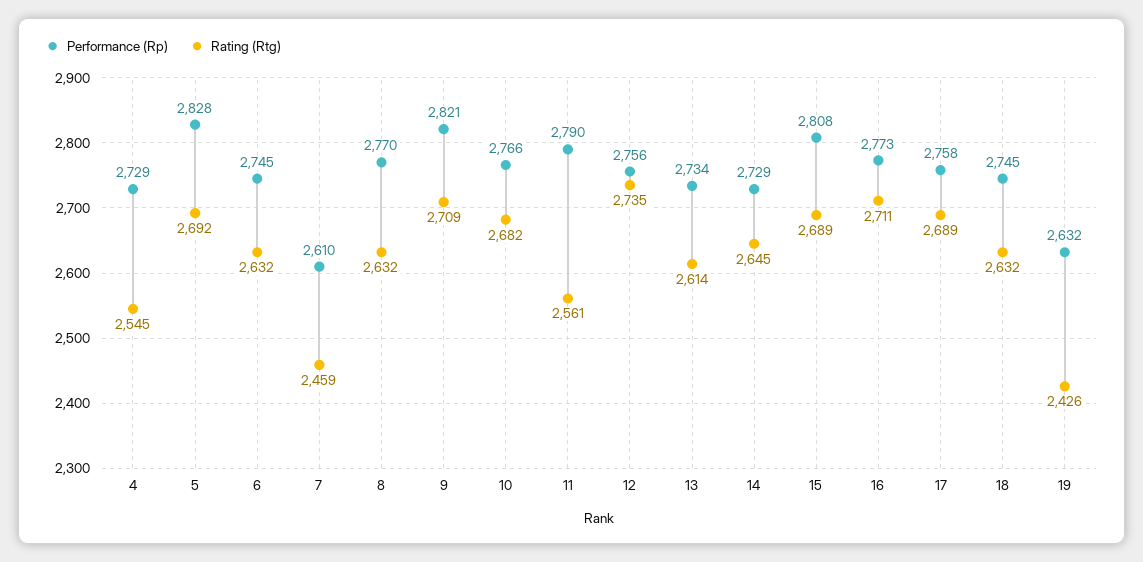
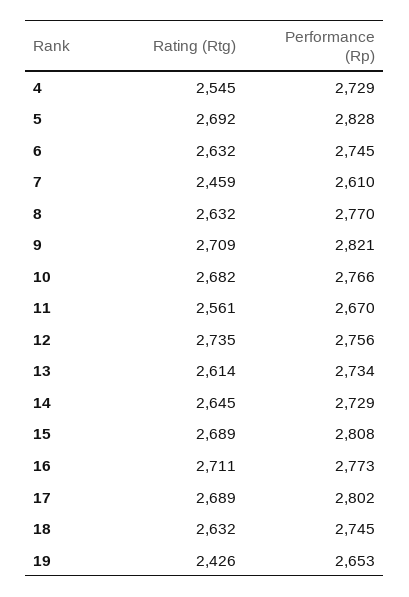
  {
    "Performance (Rp)": {
      "4": 2729,
      "5": 2828,
      "6": 2745,
      "7": 2610,
      "8": 2770,
      "9": 2821,
      "10": 2766,
-     "11": 2790,
+     "11": 2670,
      "12": 2756,
      "13": 2734,
      "14": 2729,
      "15": 2808,
      "16": 2773,
-     "17": 2758,
+     "17": 2802,
      "18": 2745,
-     "19": 2632
+     "19": 2653
    },
    "Rating (Rtg)": {
      "4": 2545,
      "5": 2692,
      "6": 2632,
      "7": 2459,
      "8": 2632,
      "9": 2709,
      "10": 2682,
      "11": 2561,
      "12": 2735,
      "13": 2614,
      "14": 2645,
      "15": 2689,
      "16": 2711,
      "17": 2689,
      "18": 2632,
      "19": 2426
    }
  }

